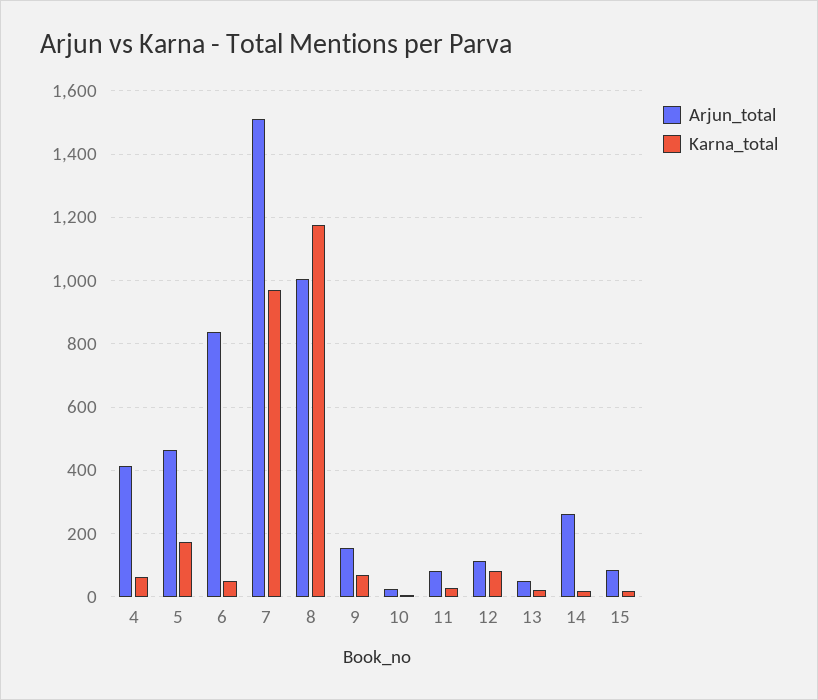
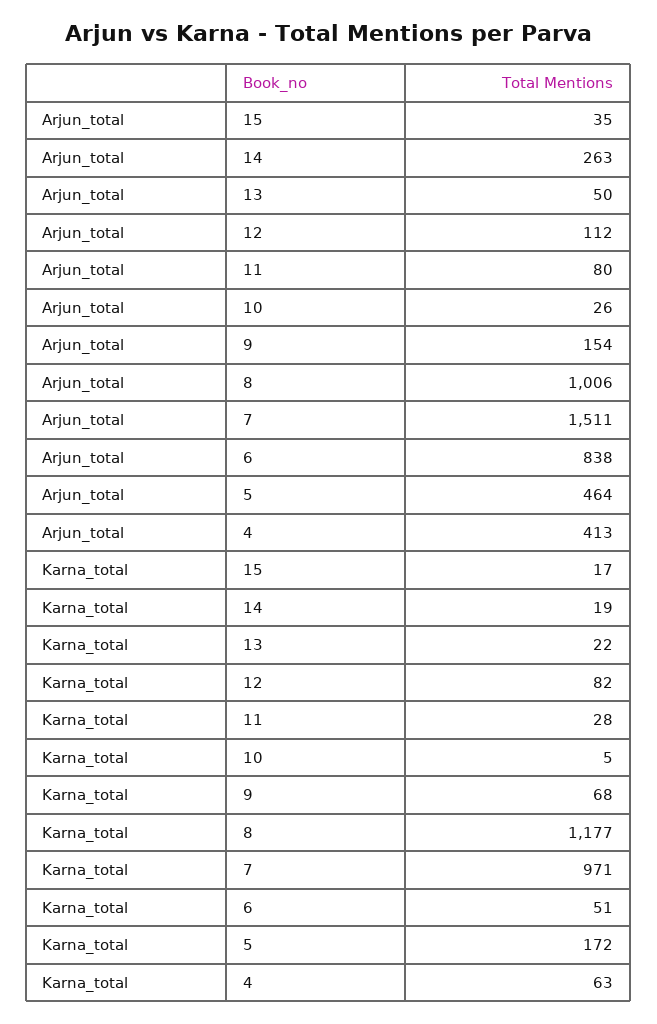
  {
    "Arjun_total": {
      "4": 413,
      "5": 464,
      "6": 838,
      "7": 1511,
      "8": 1006,
      "9": 154,
      "10": 26,
      "11": 80,
      "12": 112,
      "13": 50,
      "14": 263,
-     "15": 80
+     "15": 35
    },
    "Karna_total": {
      "4": 63,
      "5": 172,
      "6": 51,
      "7": 971,
      "8": 1177,
      "9": 68,
      "10": 5,
      "11": 28,
      "12": 82,
      "13": 22,
      "14": 19,
      "15": 17
    }
  }

